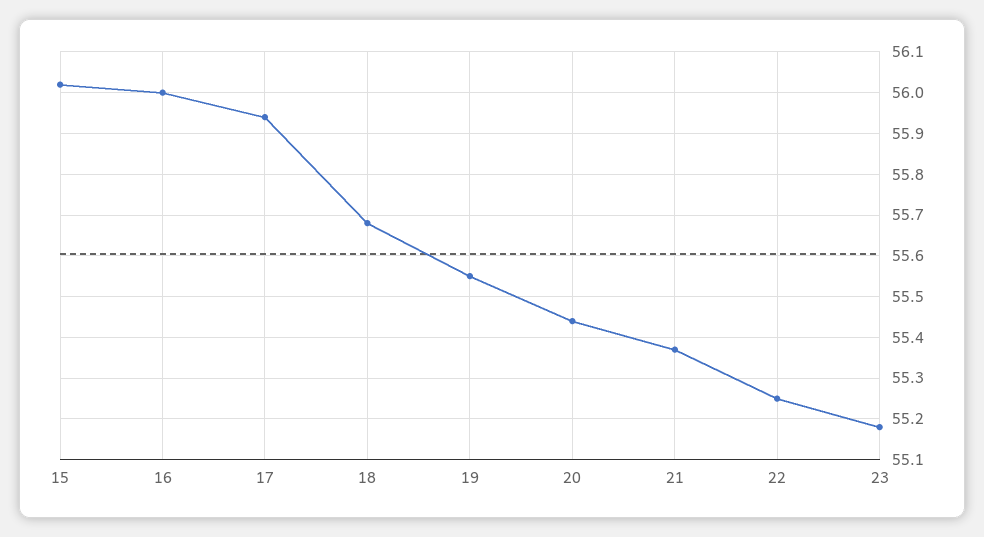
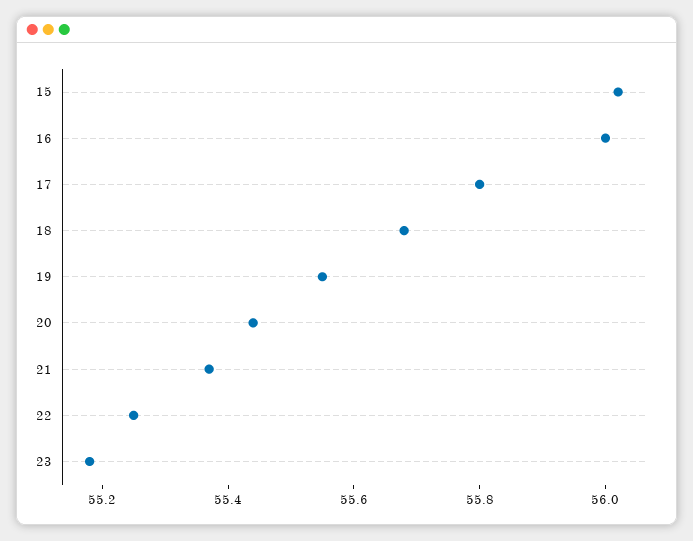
  {
    "15": 56,
    "16": 56,
-   "17": 55.95,
+   "17": 55.8,
    "18": 55.7,
    "19": 55.55,
    "20": 55.45,
    "21": 55.35,
    "22": 55.25,
    "23": 55.2
  }

